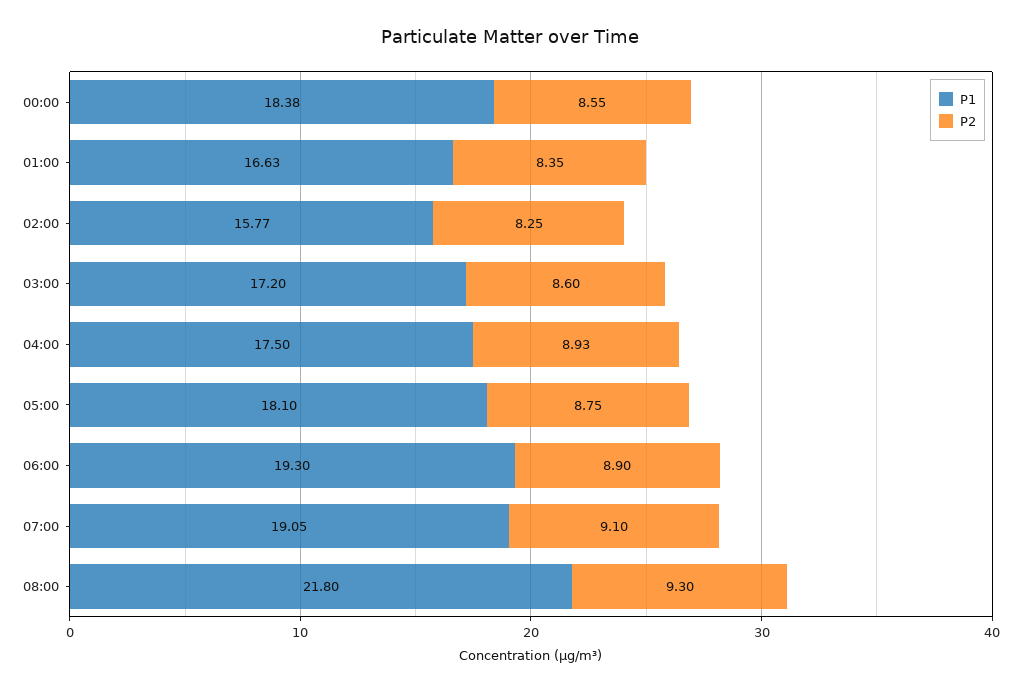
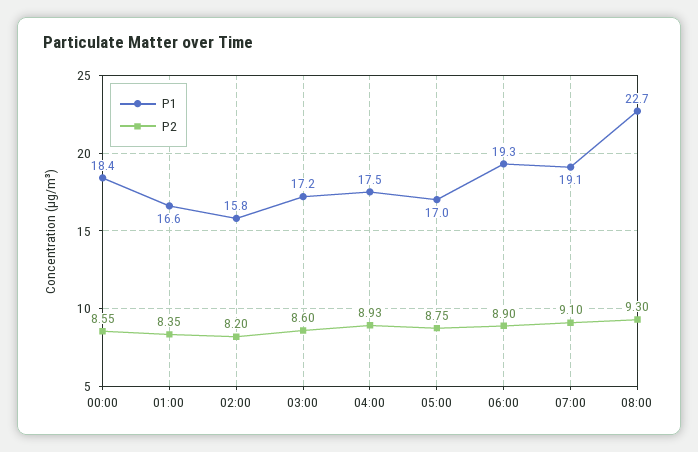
  {
    "P1": {
      "00:00": 18.38,
      "01:00": 16.63,
      "02:00": 15.77,
      "03:00": 17.2,
      "04:00": 17.5,
-     "05:00": 18.1,
+     "05:00": 17,
      "06:00": 19.3,
      "07:00": 19.05,
-     "08:00": 21.8
+     "08:00": 22.7
    },
    "P2": {
      "00:00": 8.55,
      "01:00": 8.35,
-     "02:00": 8.25,
+     "02:00": 8.2,
      "03:00": 8.6,
      "04:00": 8.93,
      "05:00": 8.75,
      "06:00": 8.9,
      "07:00": 9.1,
      "08:00": 9.3
    }
  }

